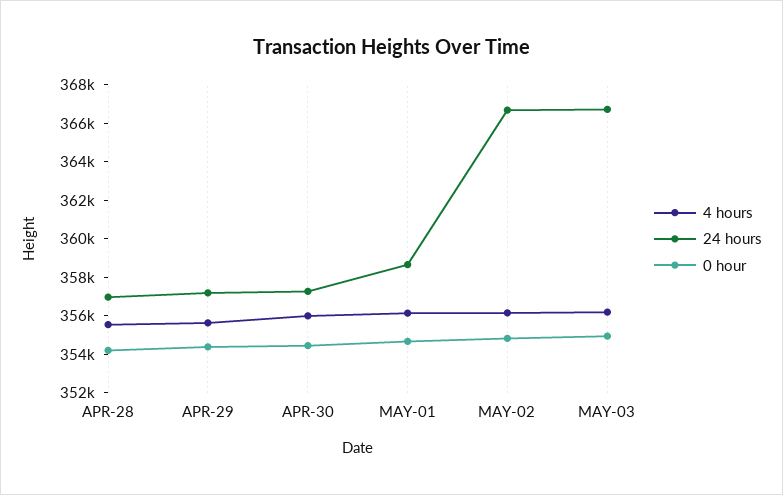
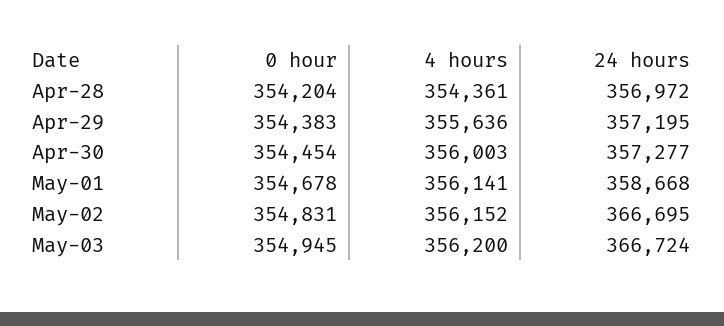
  {
    "4 hours": {
-     "APR-28": 355500,
+     "APR-28": 354361,
      "APR-29": 355636,
      "APR-30": 356003,
      "MAY-01": 356141,
      "MAY-02": 356152,
      "MAY-03": 356200
    },
    "24 hours": {
      "APR-28": 356972,
      "APR-29": 357195,
      "APR-30": 357277,
      "MAY-01": 358668,
      "MAY-02": 366695,
      "MAY-03": 366724
    },
    "0 hour": {
      "APR-28": 354204,
      "APR-29": 354383,
      "APR-30": 354454,
      "MAY-01": 354678,
      "MAY-02": 354831,
      "MAY-03": 354945
    }
  }

